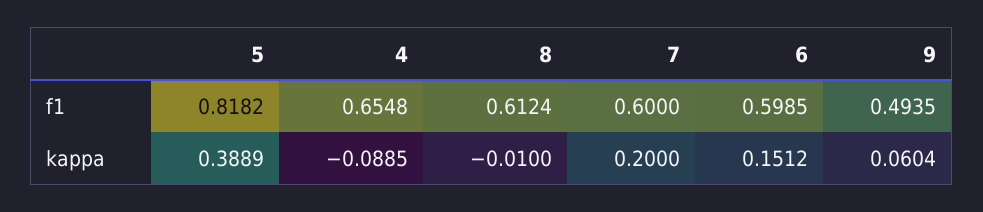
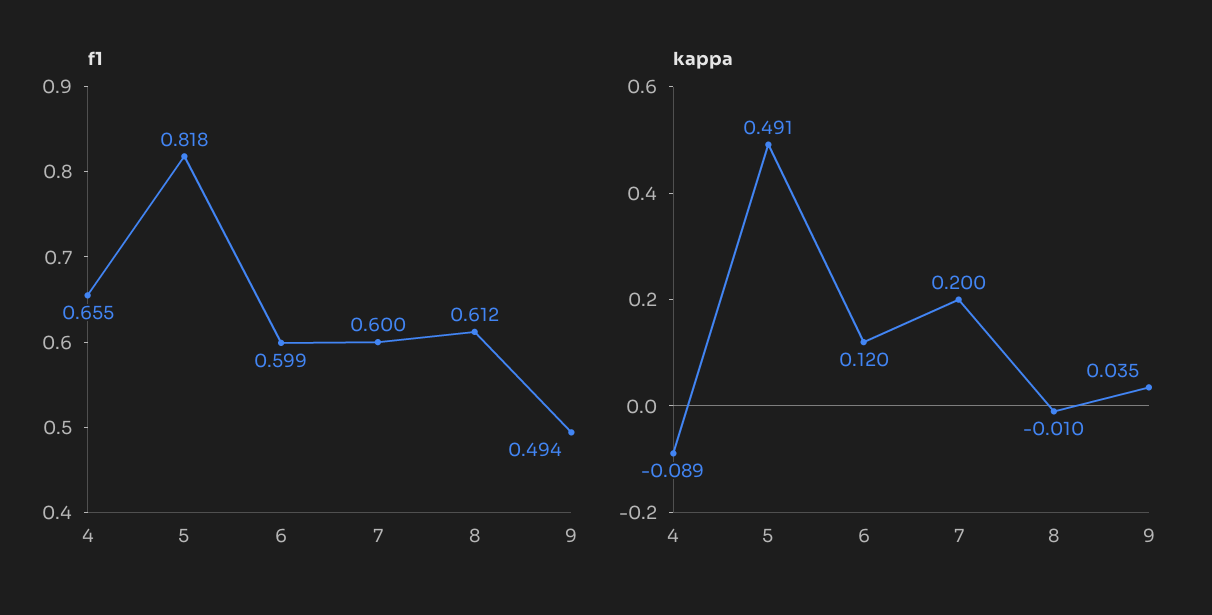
  {
    "f1": {
      "5": 0.8182,
      "4": 0.6548,
      "8": 0.6124,
      "7": 0.6,
      "6": 0.5985,
      "9": 0.4935
    },
    "kappa": {
-     "5": 0.3889,
+     "5": 0.491,
      "4": -0.0885,
      "8": -0.01,
      "7": 0.2,
-     "6": 0.1512,
+     "6": 0.12,
-     "9": 0.0604
+     "9": 0.035
    }
  }

